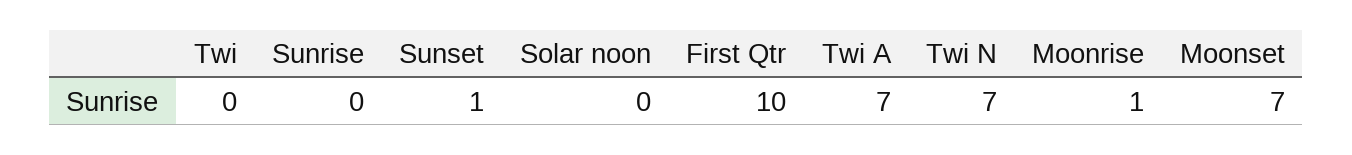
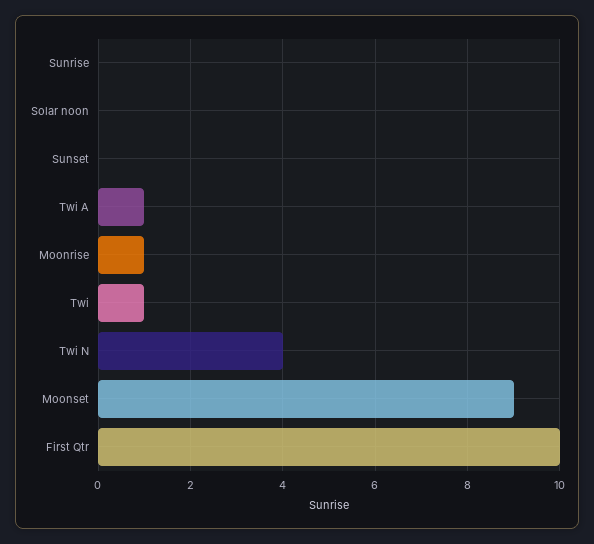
  {
-   "Twi": 0,
+   "Twi": 1,
    "Sunrise": 0,
-   "Sunset": 1,
+   "Sunset": 0,
    "Solar noon": 0,
    "First Qtr": 10,
-   "Twi A": 7,
+   "Twi A": 1,
-   "Twi N": 7,
+   "Twi N": 4,
    "Moonrise": 1,
-   "Moonset": 7
+   "Moonset": 9
  }

